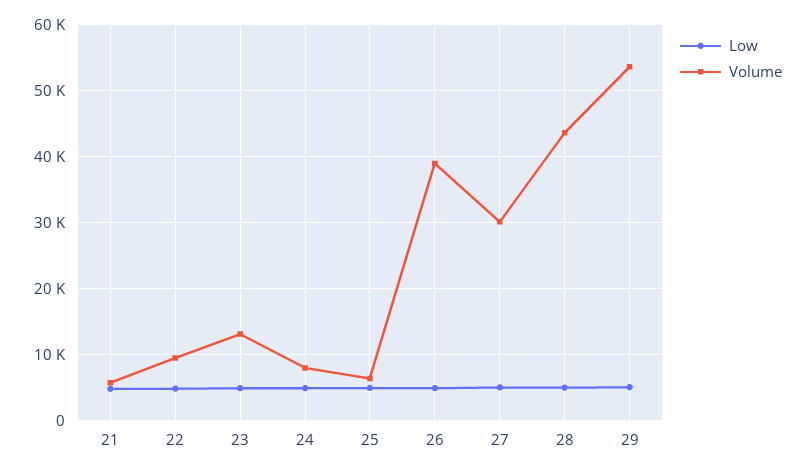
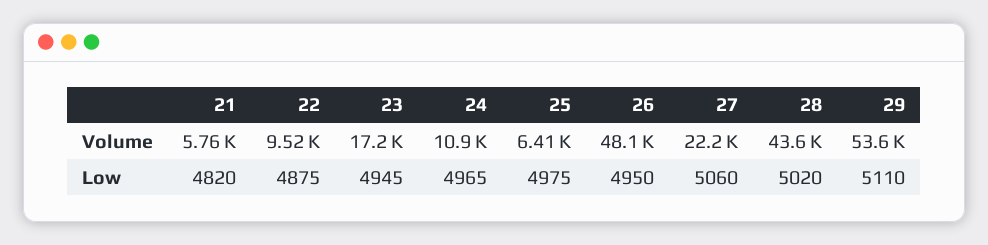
  {
    "Low": {
      "21": 4820,
      "22": 4875,
      "23": 4945,
      "24": 4965,
      "25": 4975,
      "26": 4950,
      "27": 5060,
      "28": 5020,
      "29": 5110
    },
    "Volume": {
      "21": 5760,
      "22": 9520,
-     "23": 13000,
+     "23": 17200,
-     "24": 8000,
+     "24": 10900,
      "25": 6410,
-     "26": 39000,
+     "26": 48100,
-     "27": 30000,
+     "27": 22200,
      "28": 43600,
      "29": 53600
    }
  }

